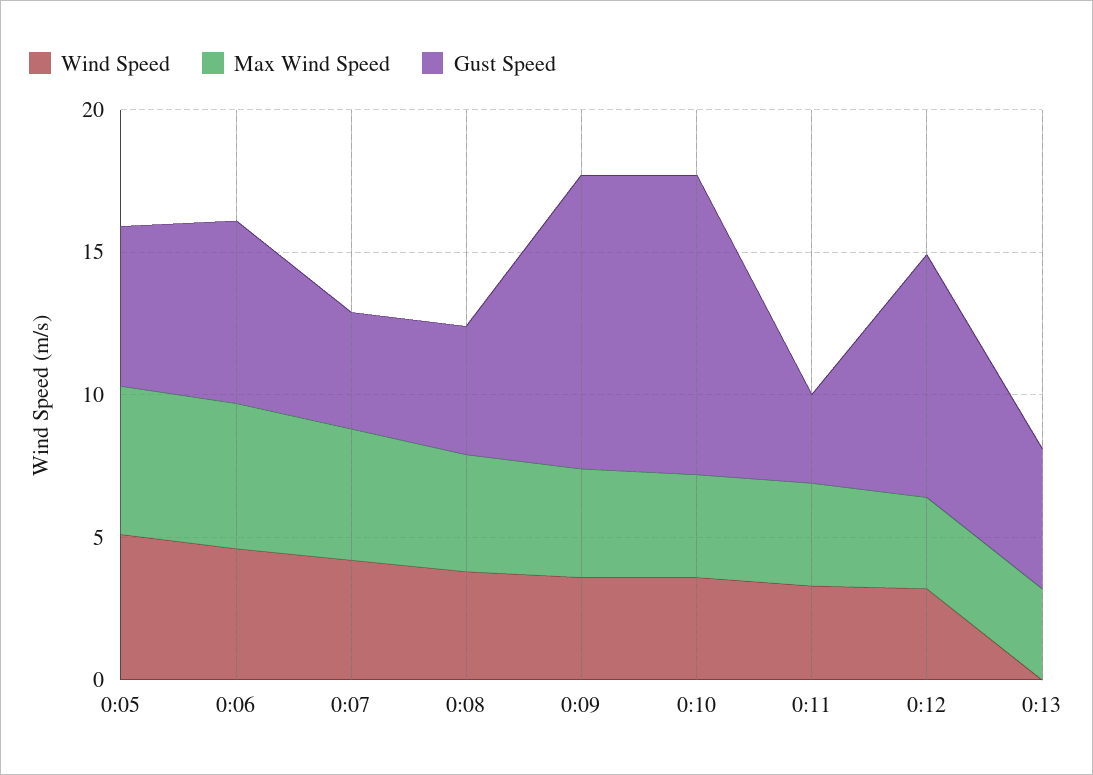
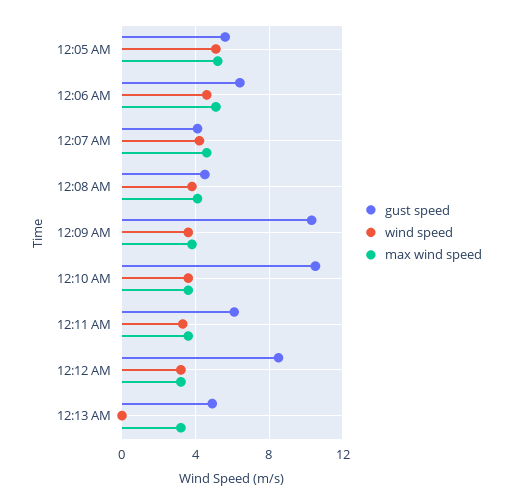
  {
    "Wind Speed": {
      "0:05": 5,
      "0:06": 4.5,
      "0:07": 4,
      "0:08": 4,
      "0:09": 3.5,
      "0:10": 3.5,
      "0:11": 3.5,
      "0:12": 3,
      "0:13": 0
    },
    "Max Wind Speed": {
      "0:05": 5,
      "0:06": 5,
      "0:07": 4.5,
      "0:08": 4,
      "0:09": 4,
      "0:10": 3.5,
      "0:11": 3.5,
      "0:12": 3,
      "0:13": 3
    },
    "Gust Speed": {
      "0:05": 5.5,
      "0:06": 6.5,
      "0:07": 4,
      "0:08": 4.5,
      "0:09": 10.5,
      "0:10": 10.5,
-     "0:11": 3,
+     "0:11": 6,
      "0:12": 8.5,
      "0:13": 5
    }
  }

